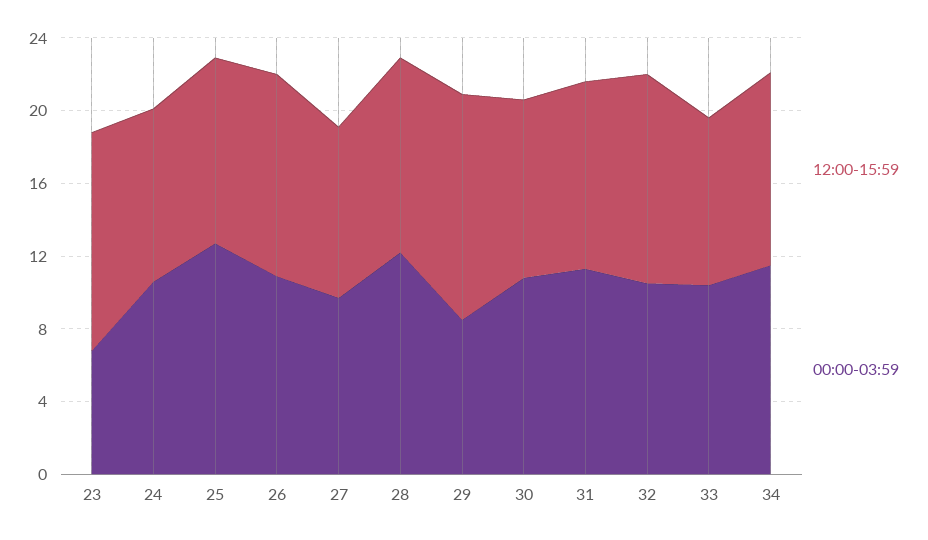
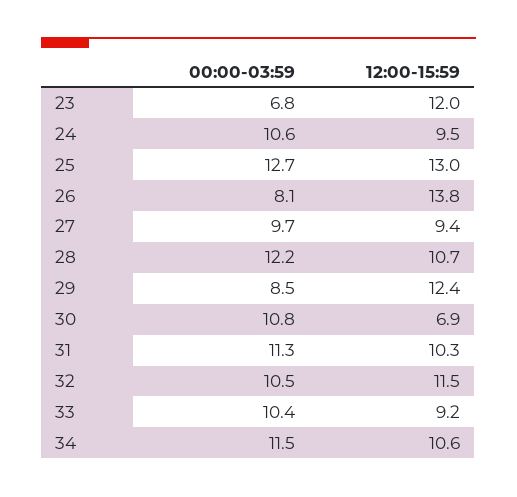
  {
    "12:00-15:59": {
      "23": 12,
      "24": 9.5,
-     "25": 10,
+     "25": 13,
-     "26": 11,
+     "26": 13.8,
      "27": 9.4,
      "28": 10.7,
      "29": 12.4,
-     "30": 10,
+     "30": 6.9,
      "31": 10.3,
      "32": 11.5,
      "33": 9.2,
      "34": 10.6
    },
    "00:00-03:59": {
      "23": 6.8,
      "24": 10.6,
      "25": 12.7,
-     "26": 11,
+     "26": 8.1,
      "27": 9.7,
      "28": 12.2,
      "29": 8.5,
      "30": 10.8,
      "31": 11.3,
      "32": 10.5,
      "33": 10.4,
      "34": 11.5
    }
  }

